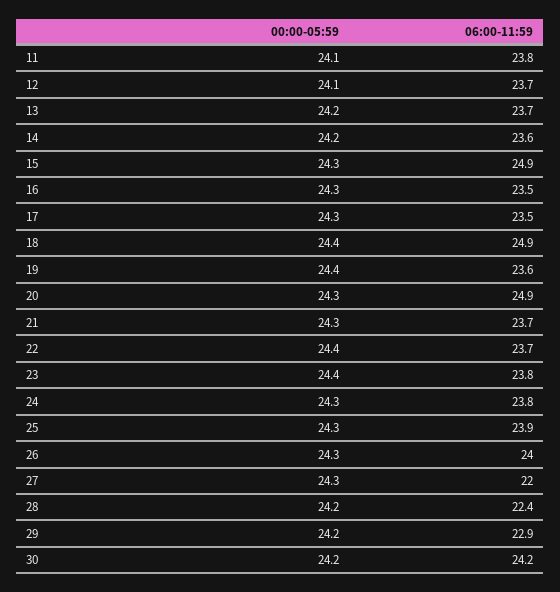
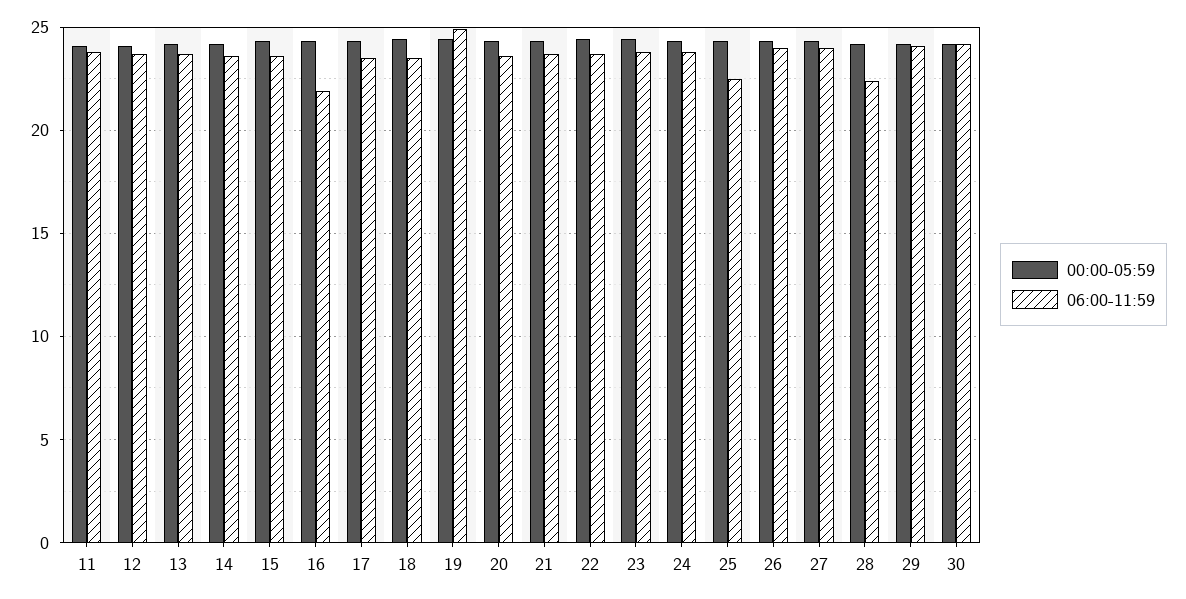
  {
    "00:00-05:59": {
      "11": 24.1,
      "12": 24.1,
      "13": 24.2,
      "14": 24.2,
      "15": 24.3,
      "16": 24.3,
      "17": 24.3,
      "18": 24.4,
      "19": 24.4,
      "20": 24.3,
      "21": 24.3,
      "22": 24.4,
      "23": 24.4,
      "24": 24.3,
      "25": 24.3,
      "26": 24.3,
      "27": 24.3,
      "28": 24.2,
      "29": 24.2,
      "30": 24.2
    },
    "06:00-11:59": {
      "11": 23.8,
      "12": 23.7,
      "13": 23.7,
      "14": 23.6,
-     "15": 24.9,
+     "15": 23.5,
-     "16": 23.5,
+     "16": 22,
      "17": 23.5,
-     "18": 24.9,
+     "18": 23.5,
-     "19": 23.6,
+     "19": 25,
-     "20": 24.9,
+     "20": 23.5,
      "21": 23.7,
      "22": 23.7,
      "23": 23.8,
      "24": 23.8,
-     "25": 23.9,
+     "25": 22.5,
      "26": 24,
-     "27": 22,
+     "27": 24,
      "28": 22.4,
-     "29": 22.9,
+     "29": 24,
      "30": 24.2
    }
  }

